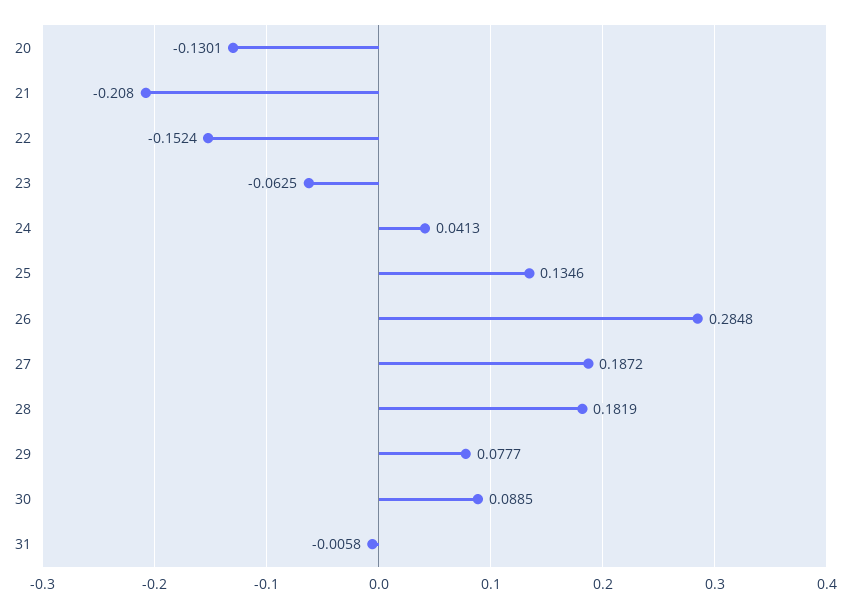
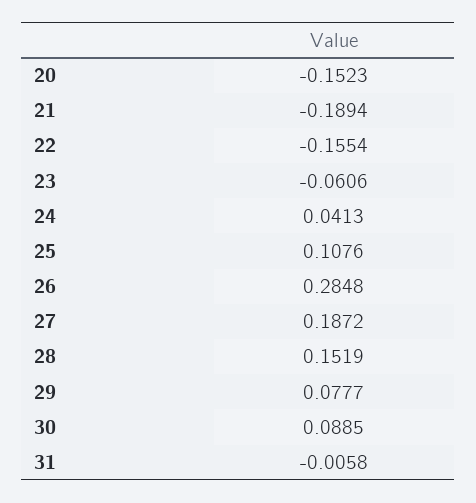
  {
-   "20": -0.1301,
+   "20": -0.1523,
-   "21": -0.208,
+   "21": -0.1894,
-   "22": -0.1524,
+   "22": -0.1554,
-   "23": -0.0625,
+   "23": -0.0606,
    "24": 0.0413,
-   "25": 0.1346,
+   "25": 0.1076,
    "26": 0.2848,
    "27": 0.1872,
-   "28": 0.1819,
+   "28": 0.1519,
    "29": 0.0777,
    "30": 0.0885,
    "31": -0.0058
  }

